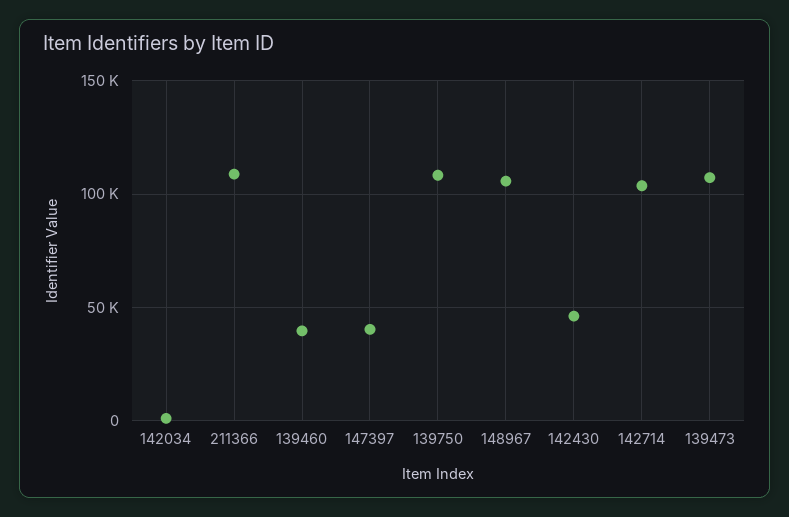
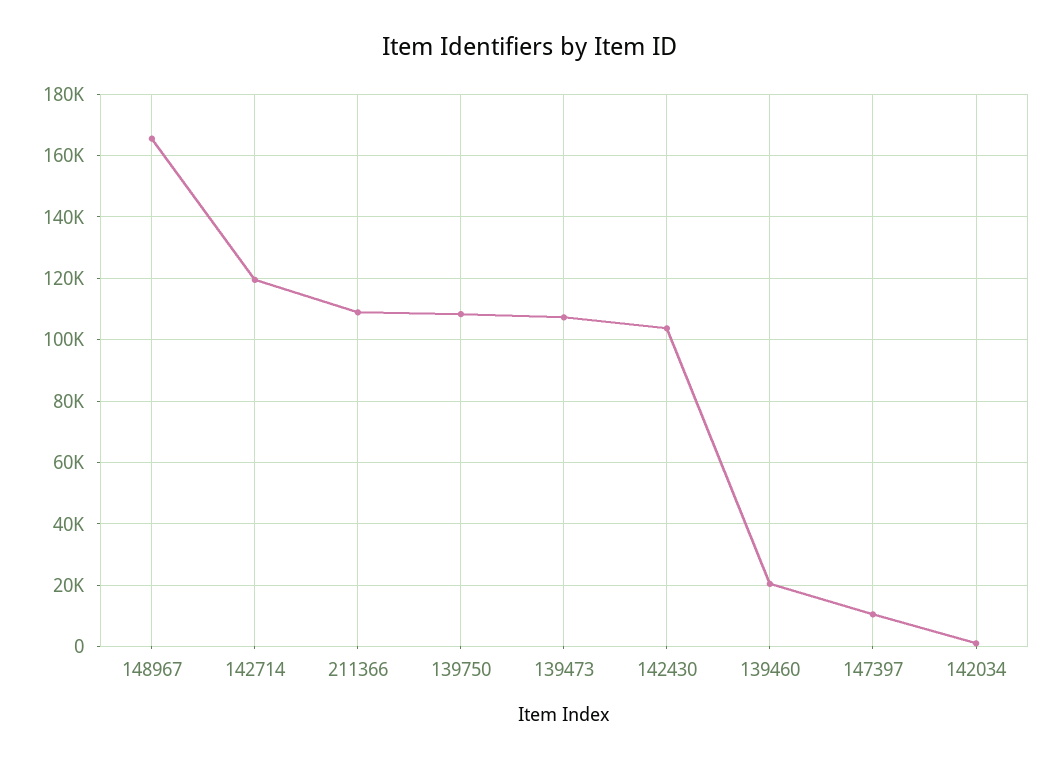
  {
    "142034": 2000,
    "211366": 108000,
-   "139460": 40000,
+   "139460": 20000,
-   "147397": 40000,
+   "147397": 10000,
    "139750": 108000,
-   "148967": 105000,
+   "148967": 166000,
-   "142430": 45000,
+   "142430": 104000,
-   "142714": 105000,
+   "142714": 120000,
    "139473": 108000
  }

